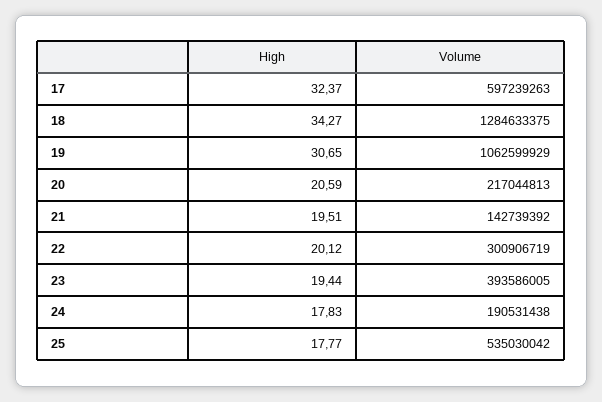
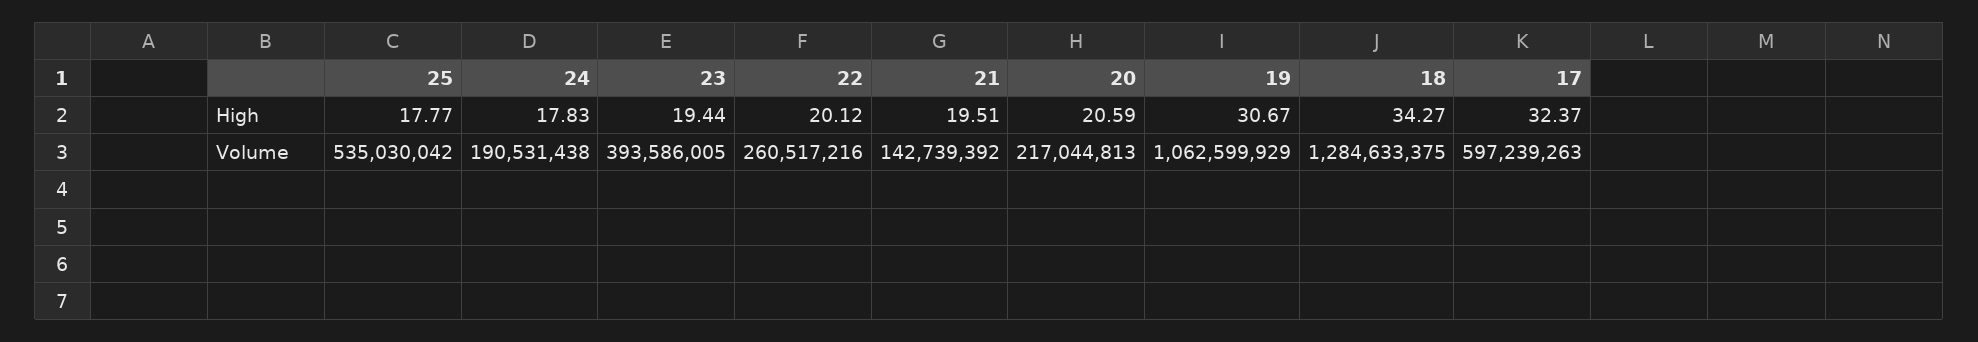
  {
    "High": {
      "17": 32.37,
      "18": 34.27,
-     "19": 30.65,
+     "19": 30.67,
      "20": 20.59,
      "21": 19.51,
      "22": 20.12,
      "23": 19.44,
      "24": 17.83,
      "25": 17.77
    },
    "Volume": {
      "17": 597239263,
      "18": 1284633375,
      "19": 1062599929,
      "20": 217044813,
      "21": 142739392,
-     "22": 300906719,
+     "22": 260517216,
      "23": 393586005,
      "24": 190531438,
      "25": 535030042
    }
  }

